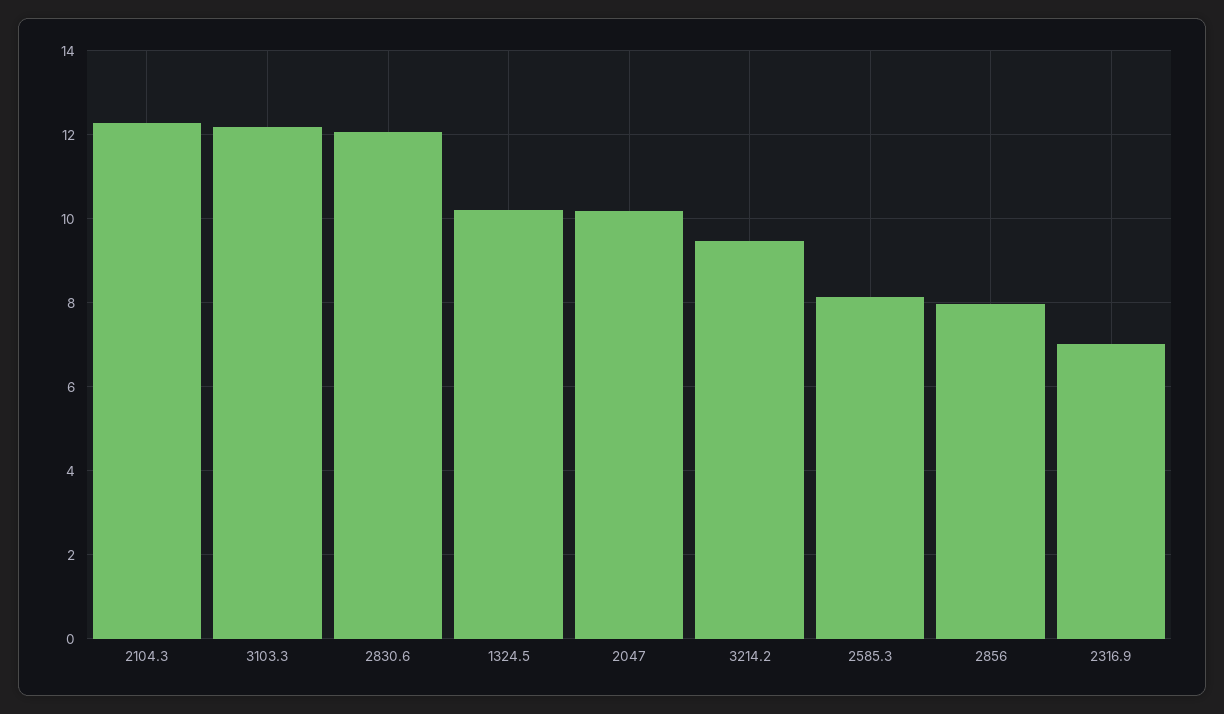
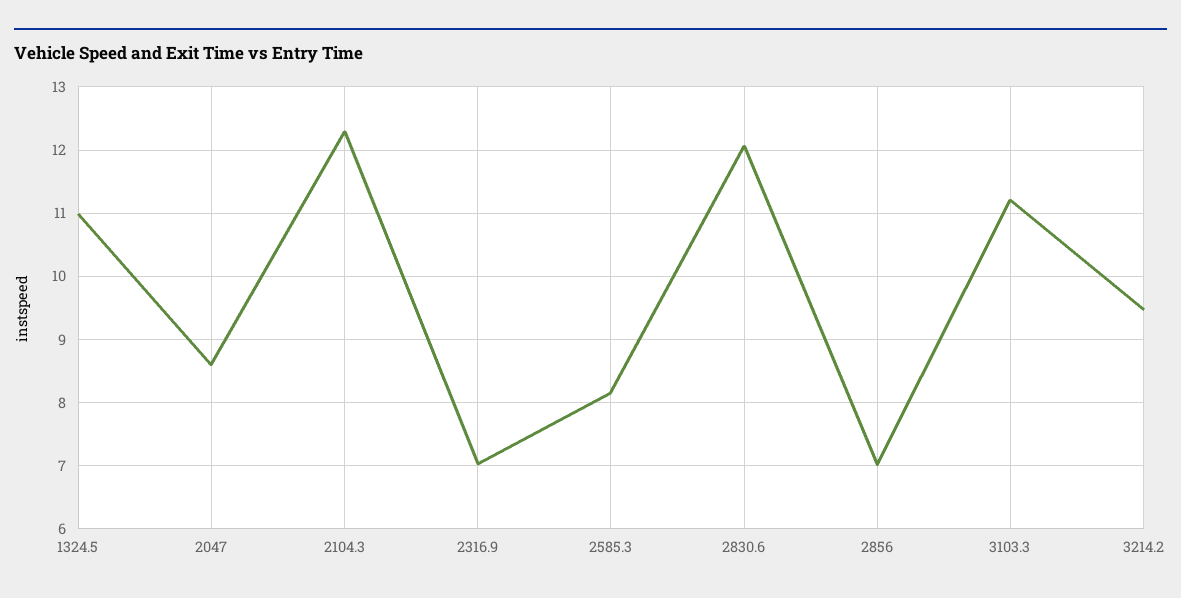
  {
    "2104.3": 12.3,
-   "3103.3": 12.2,
+   "3103.3": 11.2,
    "2830.6": 12.1,
-   "1324.5": 10.2,
+   "1324.5": 11,
-   "2047": 10.2,
+   "2047": 8.6,
    "3214.2": 9.5,
    "2585.3": 8.2,
-   "2856": 8,
+   "2856": 7,
    "2316.9": 7
  }

